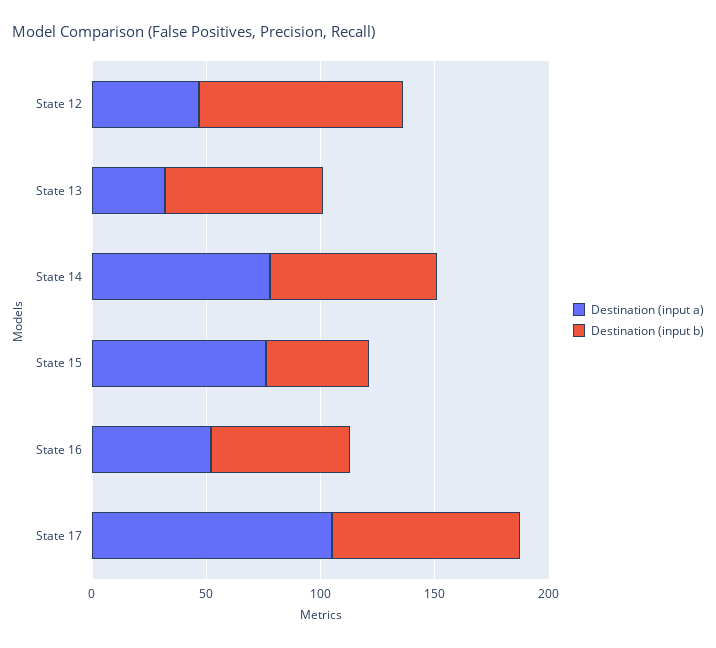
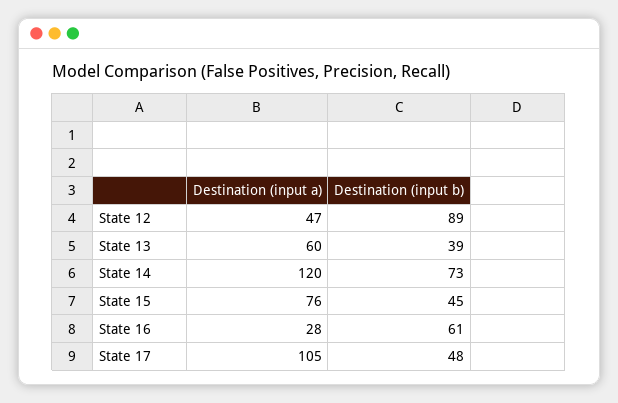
  {
    "Destination (input a)": {
      "State 12": 47,
-     "State 13": 30,
+     "State 13": 60,
-     "State 14": 80,
+     "State 14": 120,
      "State 15": 76,
-     "State 16": 50,
+     "State 16": 28,
      "State 17": 105
    },
    "Destination (input b)": {
      "State 12": 89,
-     "State 13": 70,
+     "State 13": 39,
      "State 14": 73,
      "State 15": 45,
      "State 16": 61,
-     "State 17": 80
+     "State 17": 48
    }
  }

